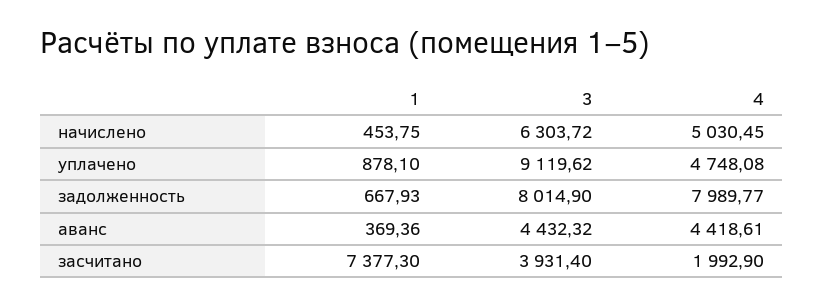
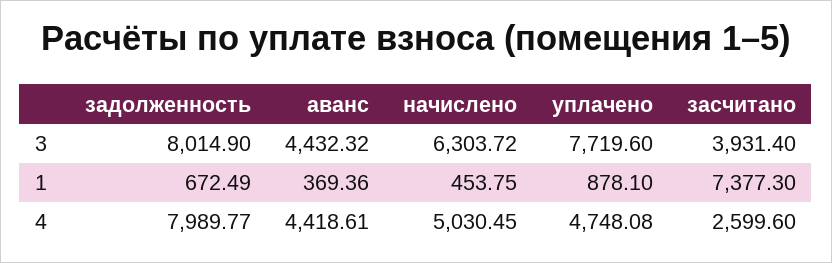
  {
    "1": {
      "начислено": 453.75,
      "уплачено": 878.1,
-     "задолженность": 667.93,
+     "задолженность": 672.49,
      "аванс": 369.36,
      "засчитано": 7377.3
    },
    "3": {
      "начислено": 6303.72,
-     "уплачено": 9119.62,
+     "уплачено": 7719.6,
      "задолженность": 8014.9,
      "аванс": 4432.32,
      "засчитано": 3931.4
    },
    "4": {
      "начислено": 5030.45,
      "уплачено": 4748.08,
      "задолженность": 7989.77,
      "аванс": 4418.61,
-     "засчитано": 1992.9
+     "засчитано": 2599.6
    }
  }

